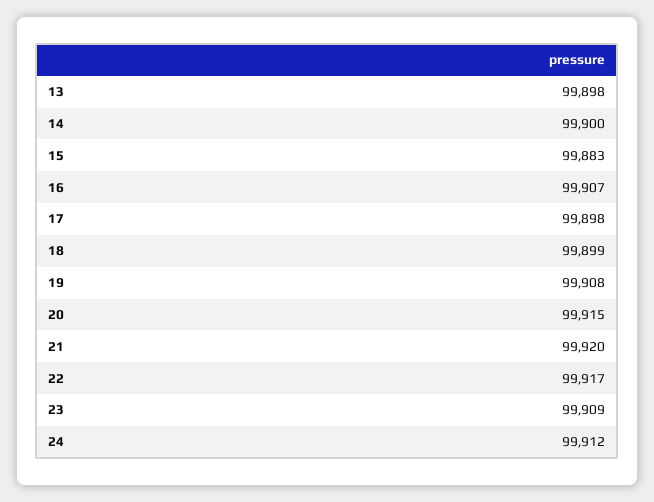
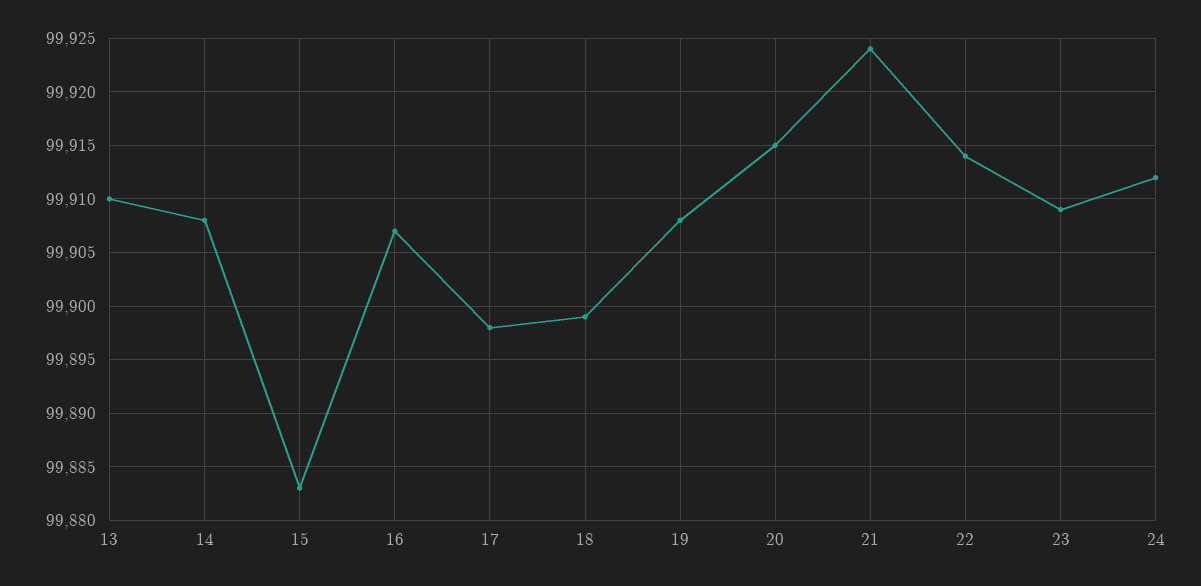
  {
-   "13": 99898,
+   "13": 99910,
-   "14": 99900,
+   "14": 99908,
    "15": 99883,
    "16": 99907,
    "17": 99898,
    "18": 99899,
    "19": 99908,
    "20": 99915,
-   "21": 99920,
+   "21": 99924,
-   "22": 99917,
+   "22": 99914,
    "23": 99909,
    "24": 99912
  }

